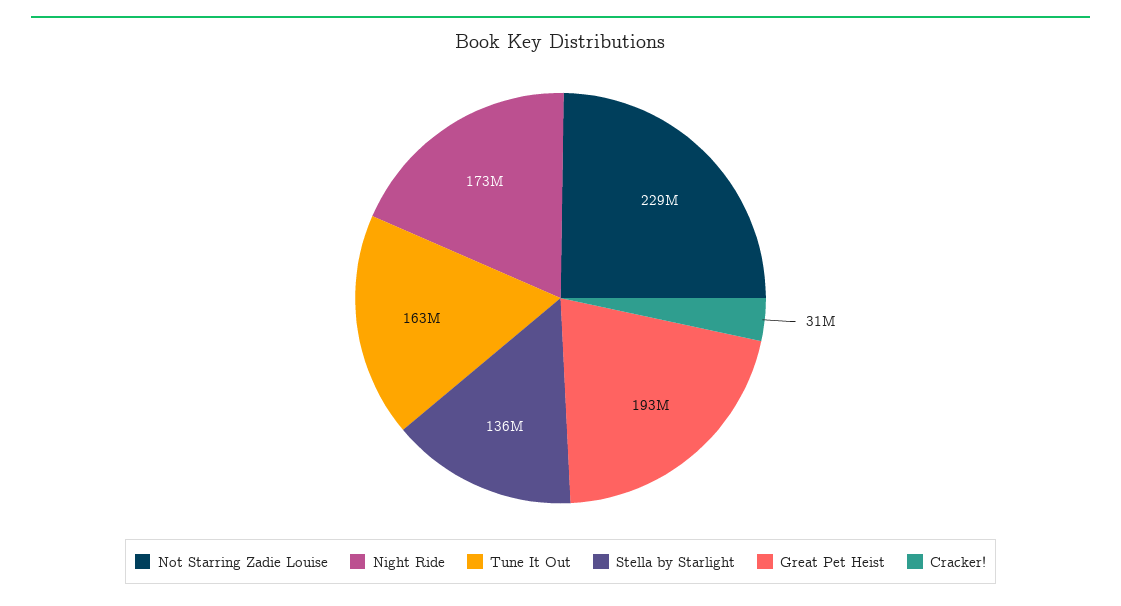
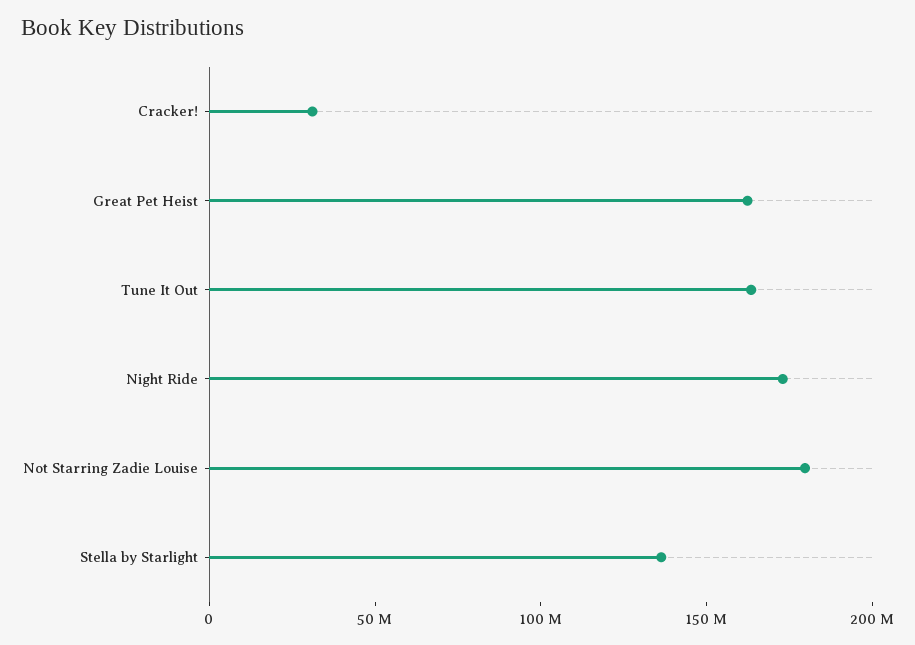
  {
-   "Not Starring Zadie Louise": 229000000,
+   "Not Starring Zadie Louise": 180000000,
    "Night Ride": 173000000,
    "Tune It Out": 163000000,
    "Stella by Starlight": 136000000,
-   "Great Pet Heist": 193000000,
+   "Great Pet Heist": 160000000,
    "Cracker!": 31000000
  }

